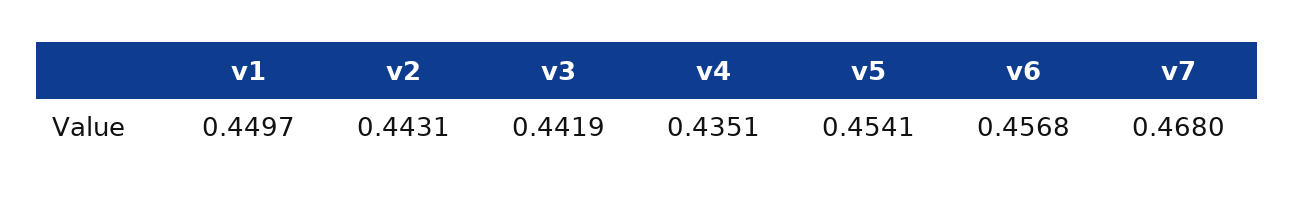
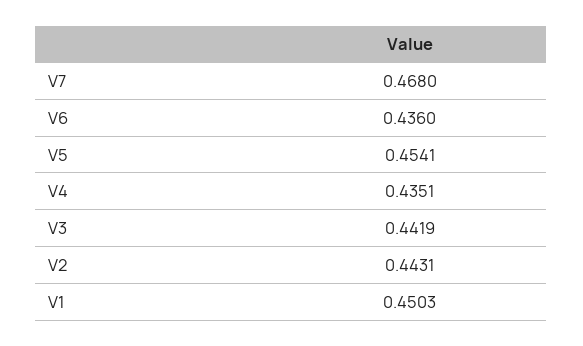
  {
-   "v1": 0.4497,
+   "v1": 0.4503,
    "v2": 0.4431,
    "v3": 0.4419,
    "v4": 0.4351,
    "v5": 0.4541,
-   "v6": 0.4568,
+   "v6": 0.436,
    "v7": 0.468
  }

